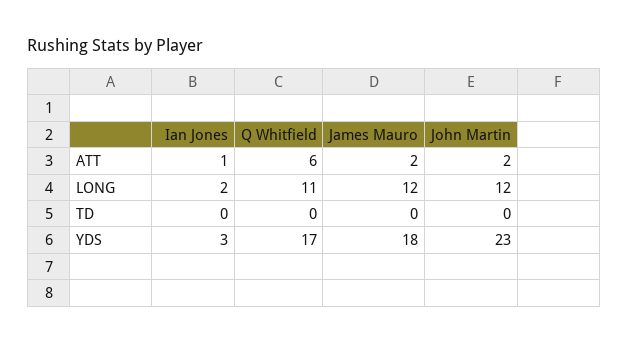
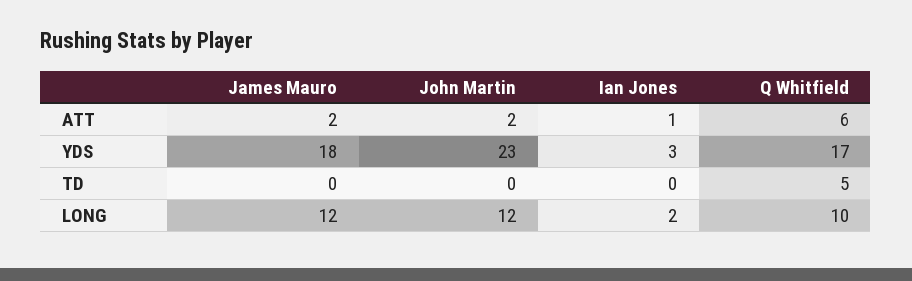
  {
    "Ian Jones": {
      "ATT": 1,
      "LONG": 2,
      "TD": 0,
      "YDS": 3
    },
    "Q Whitfield": {
      "ATT": 6,
-     "LONG": 11,
+     "LONG": 10,
-     "TD": 0,
+     "TD": 5,
      "YDS": 17
    },
    "James Mauro": {
      "ATT": 2,
      "LONG": 12,
      "TD": 0,
      "YDS": 18
    },
    "John Martin": {
      "ATT": 2,
      "LONG": 12,
      "TD": 0,
      "YDS": 23
    }
  }

